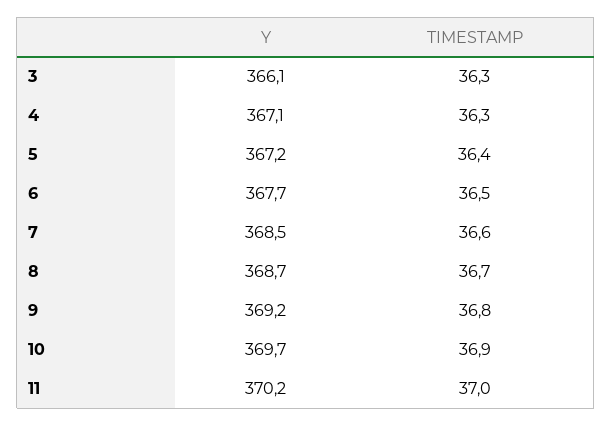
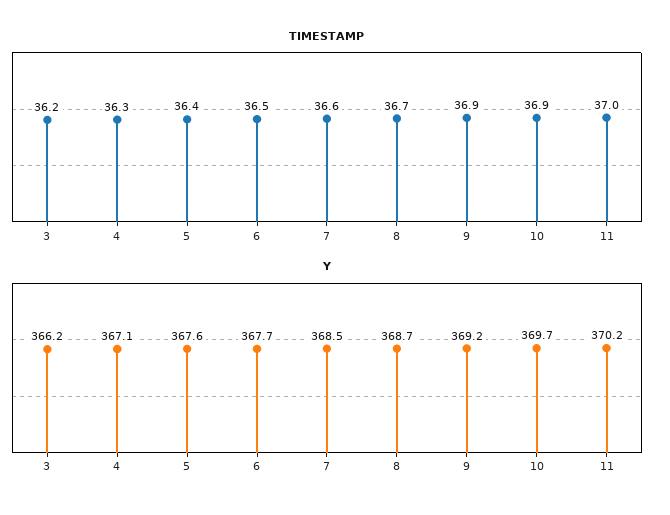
  {
    "Y": {
-     "3": 366.1,
+     "3": 366.2,
      "4": 367.1,
-     "5": 367.2,
+     "5": 367.6,
      "6": 367.7,
      "7": 368.5,
      "8": 368.7,
      "9": 369.2,
      "10": 369.7,
      "11": 370.2
    },
    "TIMESTAMP": {
-     "3": 36.3,
+     "3": 36.2,
      "4": 36.3,
      "5": 36.4,
      "6": 36.5,
      "7": 36.6,
      "8": 36.7,
-     "9": 36.8,
+     "9": 36.9,
      "10": 36.9,
      "11": 37
    }
  }

